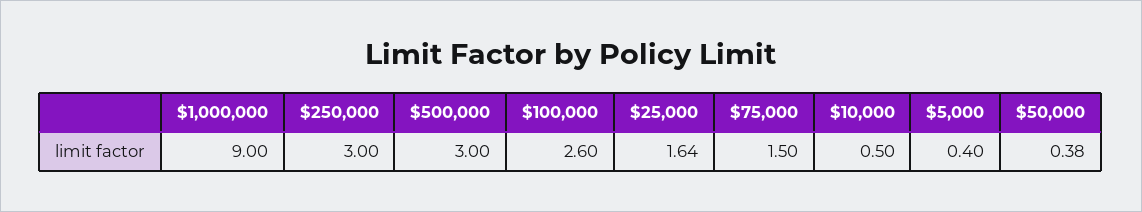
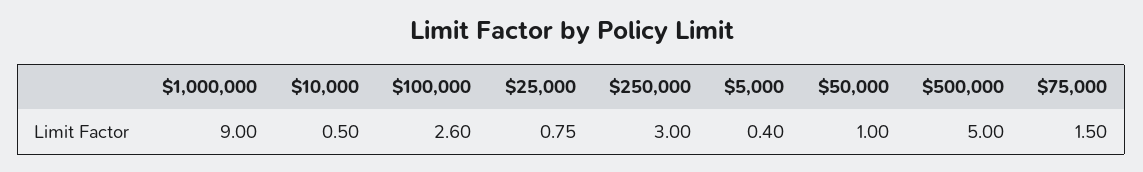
  {
    "$1,000,000": 9,
    "$250,000": 3,
-   "$500,000": 3,
+   "$500,000": 5,
    "$100,000": 2.6,
-   "$25,000": 1.64,
+   "$25,000": 0.75,
    "$75,000": 1.5,
    "$10,000": 0.5,
    "$5,000": 0.4,
-   "$50,000": 0.38
+   "$50,000": 1
  }

